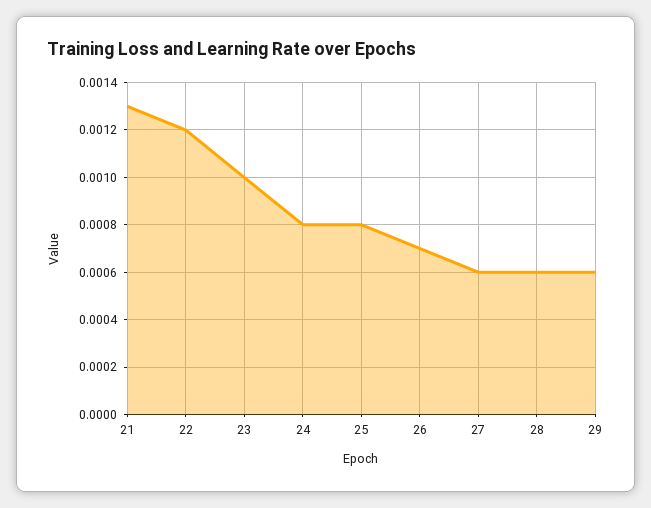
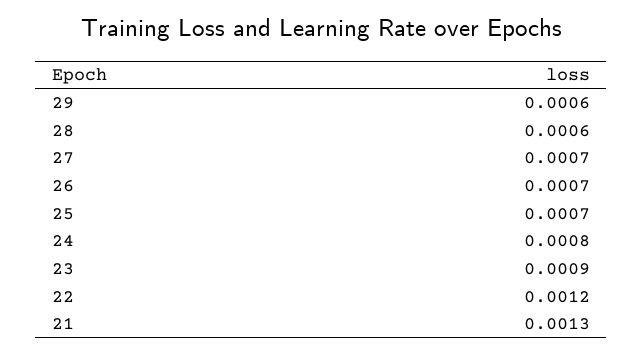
  {
    "21": 0.0013,
    "22": 0.0012,
-   "23": 0.001,
+   "23": 0.0009,
    "24": 0.0008,
-   "25": 0.0008,
+   "25": 0.0007,
    "26": 0.0007,
-   "27": 0.0006,
+   "27": 0.0007,
    "28": 0.0006,
    "29": 0.0006
  }

